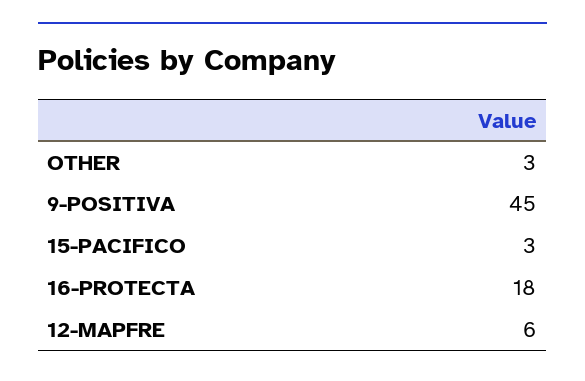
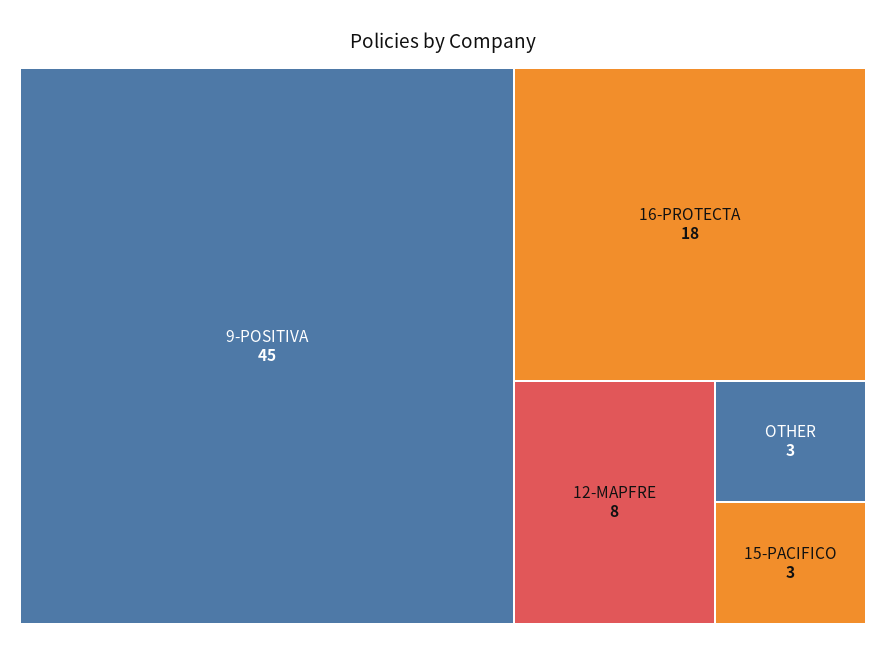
  {
    "OTHER": 3,
    "9-POSITIVA": 45,
    "15-PACIFICO": 3,
    "16-PROTECTA": 18,
-   "12-MAPFRE": 6
+   "12-MAPFRE": 8
  }

